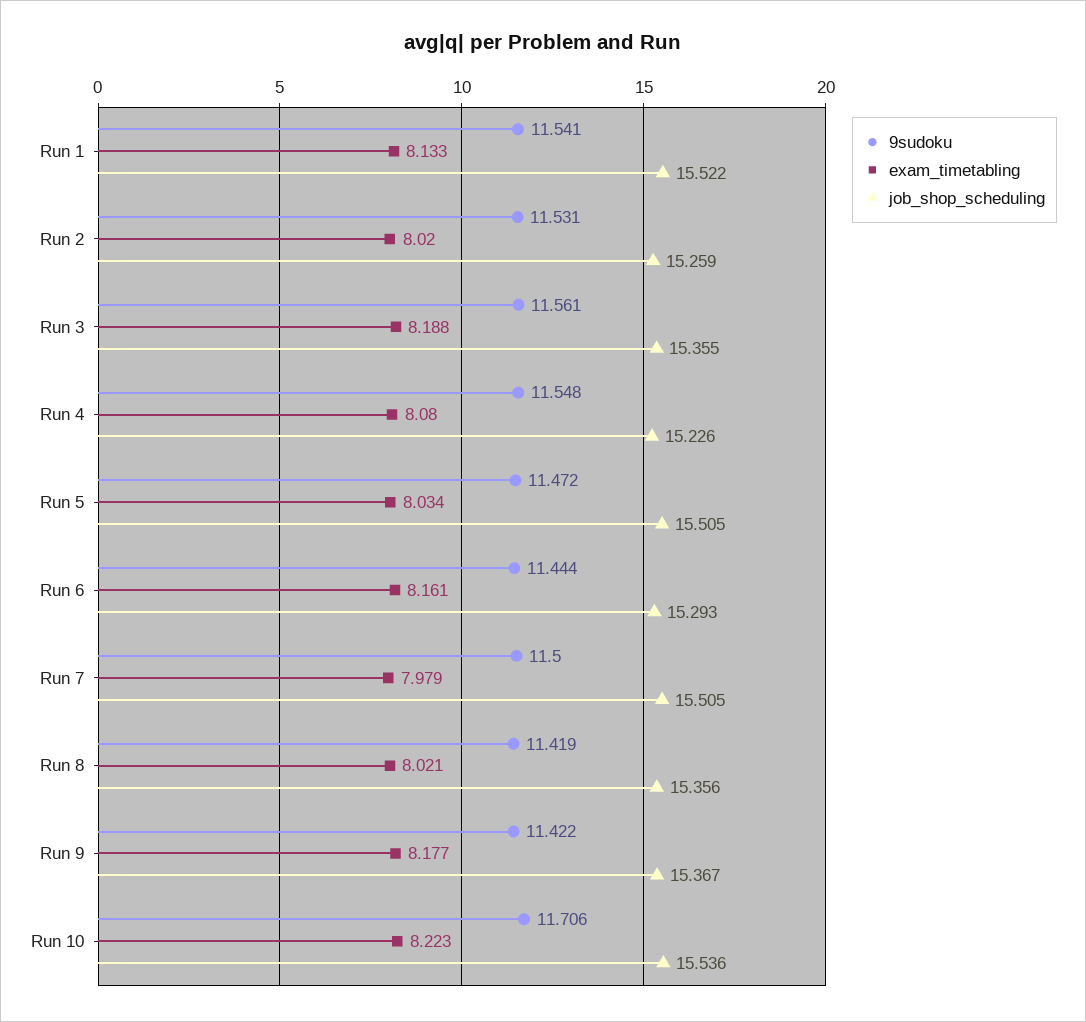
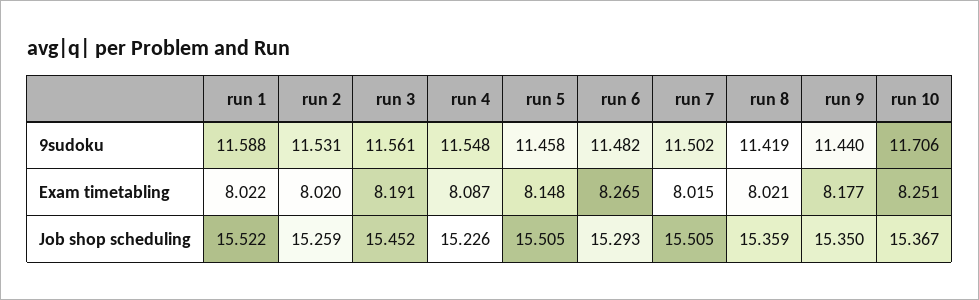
  {
    "9sudoku": {
-     "Run 1": 11.541,
+     "Run 1": 11.588,
      "Run 2": 11.531,
      "Run 3": 11.561,
      "Run 4": 11.548,
-     "Run 5": 11.472,
+     "Run 5": 11.458,
-     "Run 6": 11.444,
+     "Run 6": 11.482,
-     "Run 7": 11.5,
+     "Run 7": 11.502,
      "Run 8": 11.419,
-     "Run 9": 11.422,
+     "Run 9": 11.44,
      "Run 10": 11.706
    },
    "exam_timetabling": {
-     "Run 1": 8.133,
+     "Run 1": 8.022,
      "Run 2": 8.02,
-     "Run 3": 8.188,
+     "Run 3": 8.191,
-     "Run 4": 8.08,
+     "Run 4": 8.087,
-     "Run 5": 8.034,
+     "Run 5": 8.148,
-     "Run 6": 8.161,
+     "Run 6": 8.265,
-     "Run 7": 7.979,
+     "Run 7": 8.015,
      "Run 8": 8.021,
      "Run 9": 8.177,
-     "Run 10": 8.223
+     "Run 10": 8.251
    },
    "job_shop_scheduling": {
      "Run 1": 15.522,
      "Run 2": 15.259,
-     "Run 3": 15.355,
+     "Run 3": 15.452,
      "Run 4": 15.226,
      "Run 5": 15.505,
      "Run 6": 15.293,
      "Run 7": 15.505,
-     "Run 8": 15.356,
+     "Run 8": 15.359,
-     "Run 9": 15.367,
+     "Run 9": 15.35,
-     "Run 10": 15.536
+     "Run 10": 15.367
    }
  }

